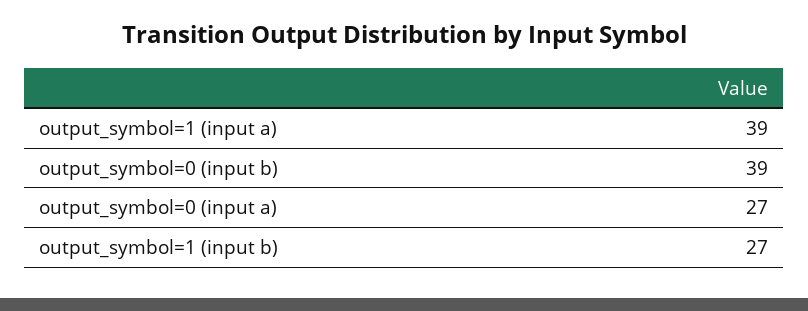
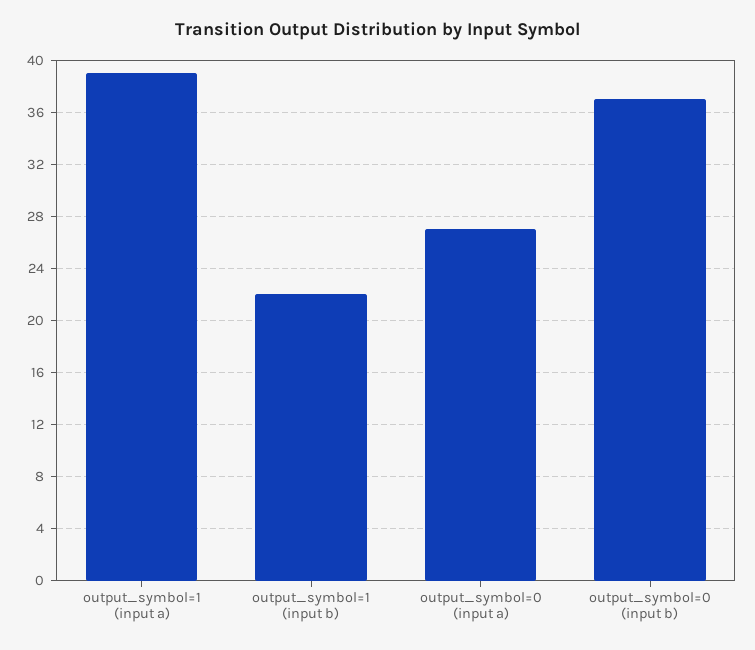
  {
    "output_symbol=1 (input a)": 39,
-   "output_symbol=0 (input b)": 39,
+   "output_symbol=0 (input b)": 37,
    "output_symbol=0 (input a)": 27,
-   "output_symbol=1 (input b)": 27
+   "output_symbol=1 (input b)": 22
  }

